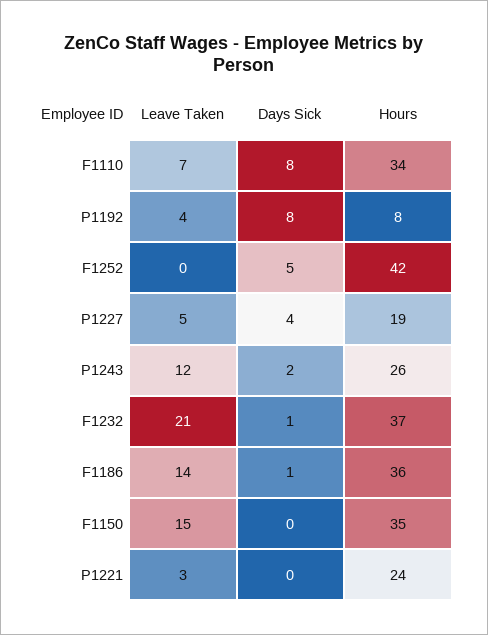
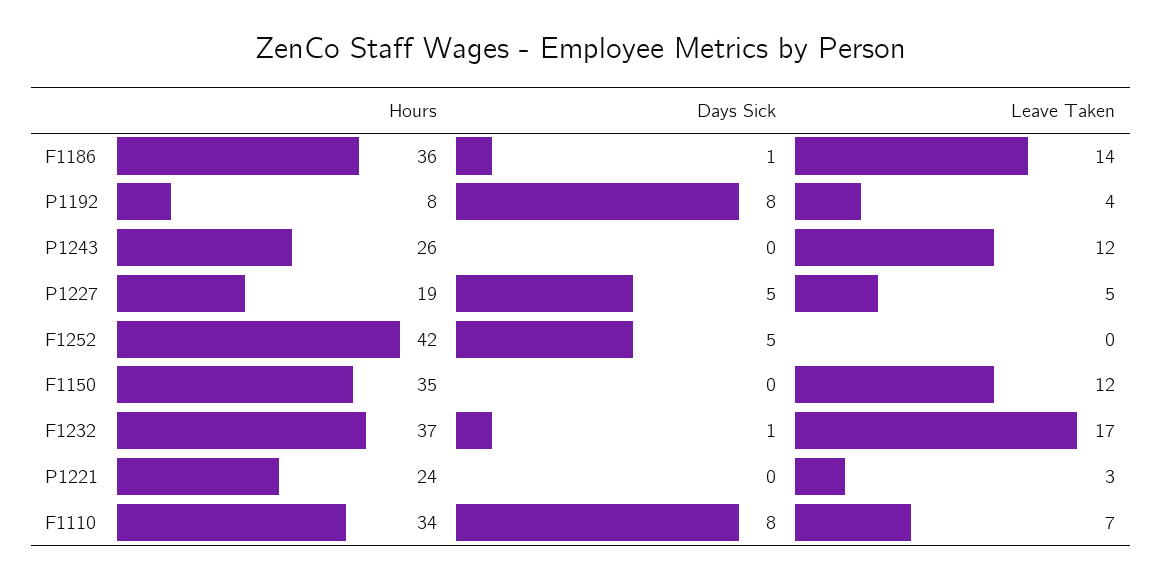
  {
    "Leave Taken": {
      "F1110": 7,
      "P1192": 4,
      "F1252": 0,
      "P1227": 5,
      "P1243": 12,
-     "F1232": 21,
+     "F1232": 17,
      "F1186": 14,
-     "F1150": 15,
+     "F1150": 12,
      "P1221": 3
    },
    "Days Sick": {
      "F1110": 8,
      "P1192": 8,
      "F1252": 5,
-     "P1227": 4,
+     "P1227": 5,
-     "P1243": 2,
+     "P1243": 0,
      "F1232": 1,
      "F1186": 1,
      "F1150": 0,
      "P1221": 0
    },
    "Hours": {
      "F1110": 34,
      "P1192": 8,
      "F1252": 42,
      "P1227": 19,
      "P1243": 26,
      "F1232": 37,
      "F1186": 36,
      "F1150": 35,
      "P1221": 24
    }
  }

